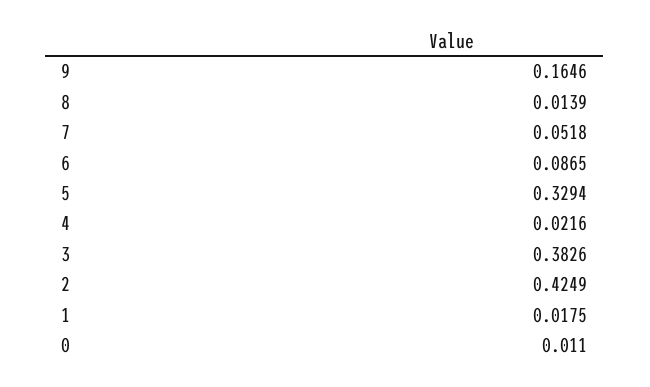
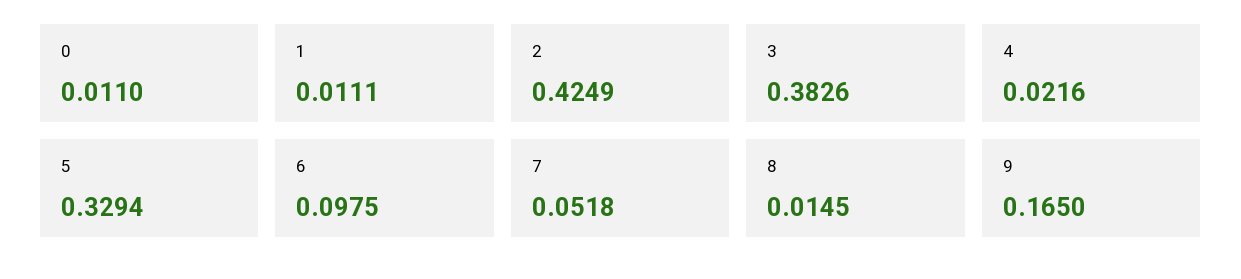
  {
-   "9": 0.1646,
+   "9": 0.165,
-   "8": 0.0139,
+   "8": 0.0145,
    "7": 0.0518,
-   "6": 0.0865,
+   "6": 0.0975,
    "5": 0.3294,
    "4": 0.0216,
    "3": 0.3826,
    "2": 0.4249,
-   "1": 0.0175,
+   "1": 0.0111,
    "0": 0.011
  }

